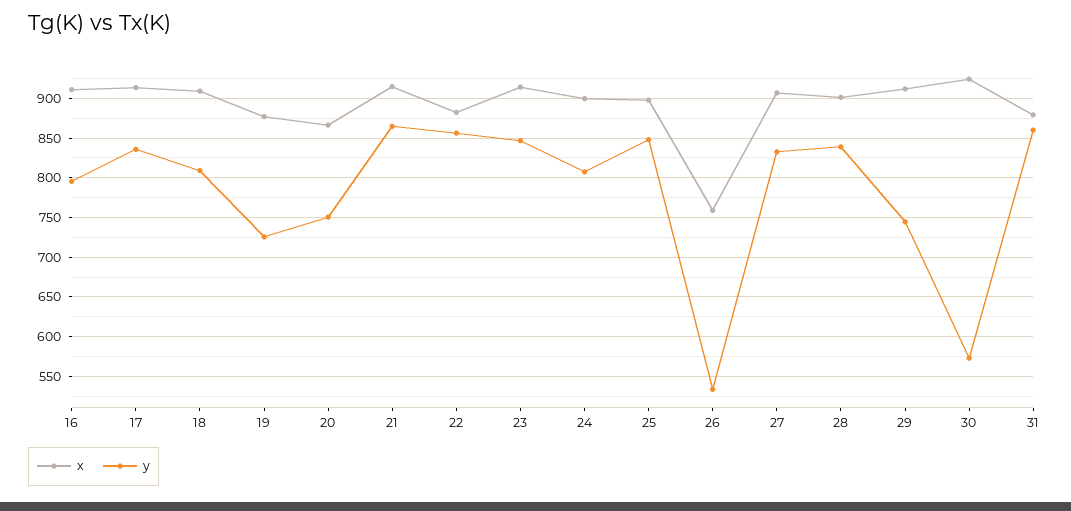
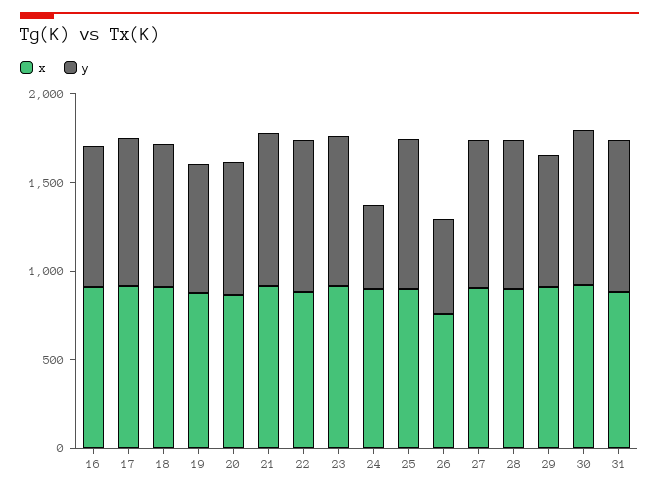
  {
    "x": {
      "16": 910,
      "17": 910,
      "18": 910,
      "19": 880,
      "20": 870,
      "21": 910,
      "22": 880,
      "23": 910,
      "24": 900,
      "25": 900,
      "26": 760,
      "27": 910,
      "28": 900,
      "29": 910,
      "30": 920,
      "31": 880
    },
    "y": {
      "16": 800,
      "17": 840,
      "18": 810,
      "19": 730,
      "20": 750,
      "21": 860,
      "22": 860,
      "23": 850,
-     "24": 810,
+     "24": 500,
      "25": 850,
      "26": 530,
      "27": 830,
      "28": 840,
      "29": 740,
-     "30": 570,
+     "30": 900,
      "31": 860
    }
  }

